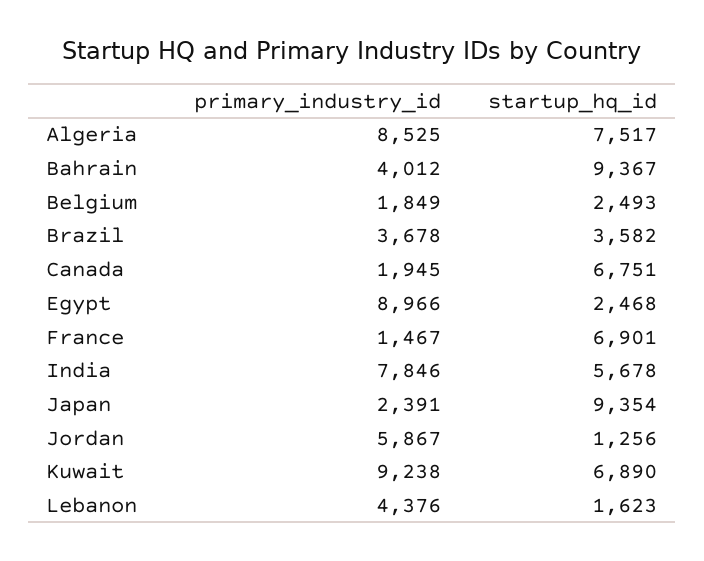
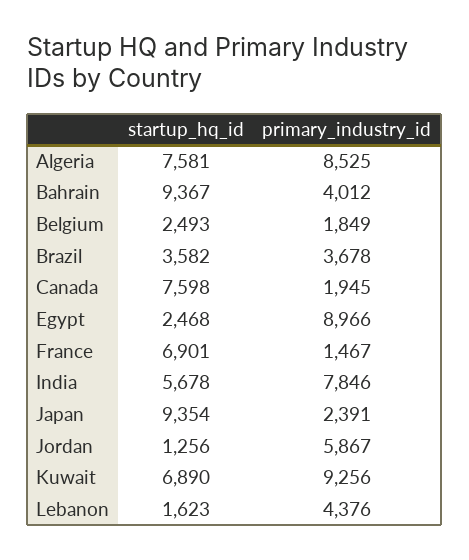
  {
    "primary_industry_id": {
      "Algeria": 8525,
      "Bahrain": 4012,
      "Belgium": 1849,
      "Brazil": 3678,
      "Canada": 1945,
      "Egypt": 8966,
      "France": 1467,
      "India": 7846,
      "Japan": 2391,
      "Jordan": 5867,
-     "Kuwait": 9238,
+     "Kuwait": 9256,
      "Lebanon": 4376
    },
    "startup_hq_id": {
-     "Algeria": 7517,
+     "Algeria": 7581,
      "Bahrain": 9367,
      "Belgium": 2493,
      "Brazil": 3582,
-     "Canada": 6751,
+     "Canada": 7598,
      "Egypt": 2468,
      "France": 6901,
      "India": 5678,
      "Japan": 9354,
      "Jordan": 1256,
      "Kuwait": 6890,
      "Lebanon": 1623
    }
  }

